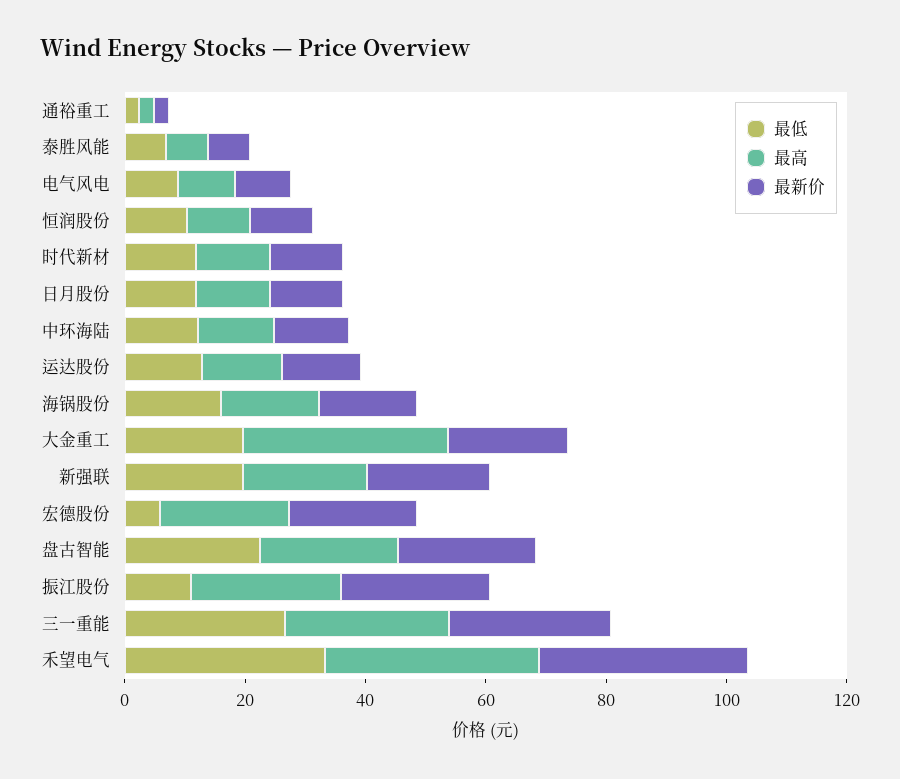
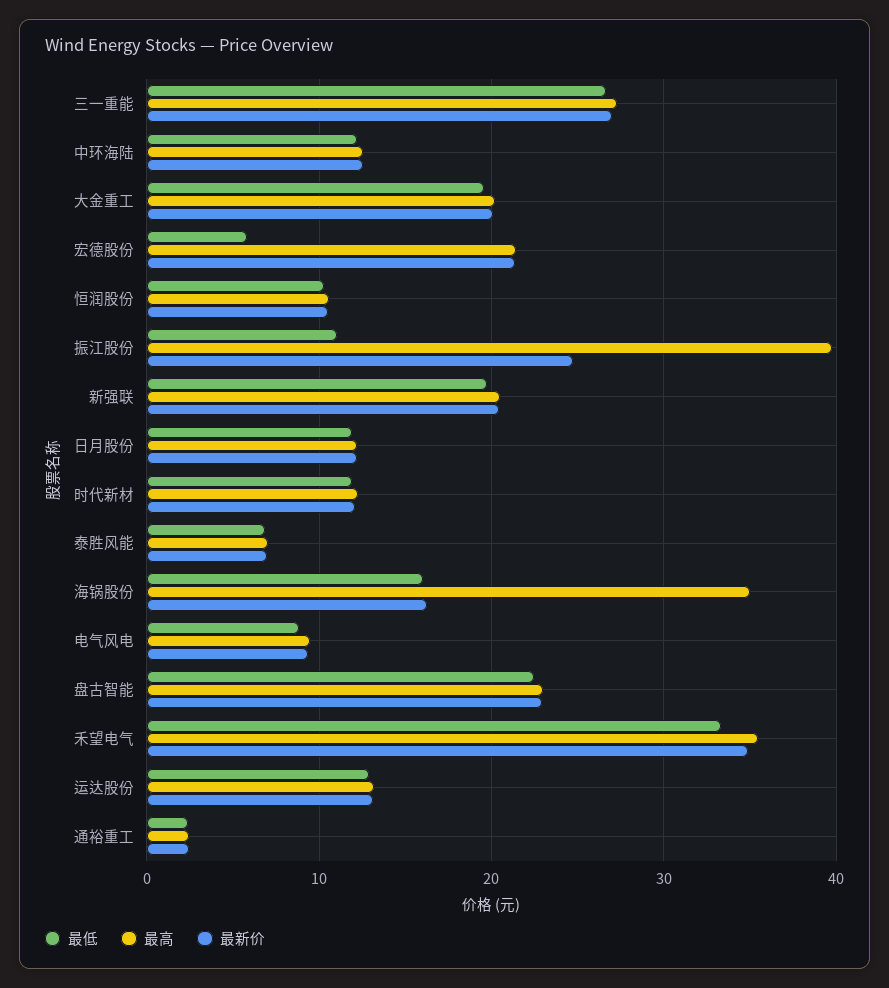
  {
    "最低": {
      "通裕重工": 2,
      "泰胜风能": 7,
      "电气风电": 9,
      "恒润股份": 10,
      "时代新材": 12,
      "日月股份": 12,
      "中环海陆": 12,
      "运达股份": 13,
      "海锅股份": 16,
      "大金重工": 20,
      "新强联": 20,
      "宏德股份": 6,
      "盘古智能": 22,
      "振江股份": 11,
      "三一重能": 27,
      "禾望电气": 33
    },
    "最高": {
      "通裕重工": 2,
      "泰胜风能": 7,
      "电气风电": 9,
      "恒润股份": 11,
      "时代新材": 12,
      "日月股份": 12,
      "中环海陆": 13,
      "运达股份": 13,
-     "海锅股份": 15,
+     "海锅股份": 35,
-     "大金重工": 35,
+     "大金重工": 20,
      "新强联": 21,
      "宏德股份": 21,
      "盘古智能": 23,
-     "振江股份": 25,
+     "振江股份": 40,
      "三一重能": 27,
      "禾望电气": 35
    },
    "最新价": {
      "通裕重工": 2,
      "泰胜风能": 7,
      "电气风电": 9,
      "恒润股份": 11,
      "时代新材": 12,
      "日月股份": 12,
      "中环海陆": 13,
      "运达股份": 13,
      "海锅股份": 16,
      "大金重工": 20,
      "新强联": 20,
      "宏德股份": 21,
      "盘古智能": 23,
      "振江股份": 25,
      "三一重能": 27,
      "禾望电气": 35
    }
  }

